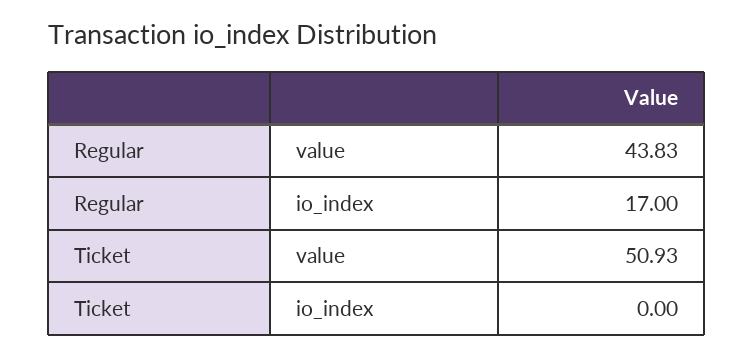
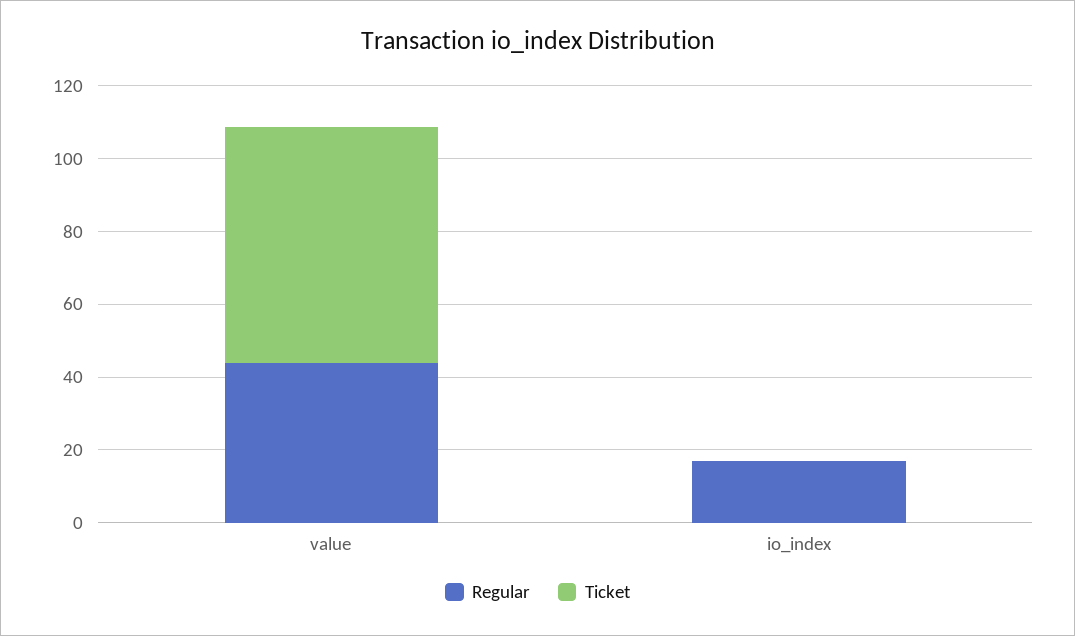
  {
    "Regular": {
      "value": 43.83,
      "io_index": 17
    },
    "Ticket": {
-     "value": 50.93,
+     "value": 65,
      "io_index": 0
    }
  }

